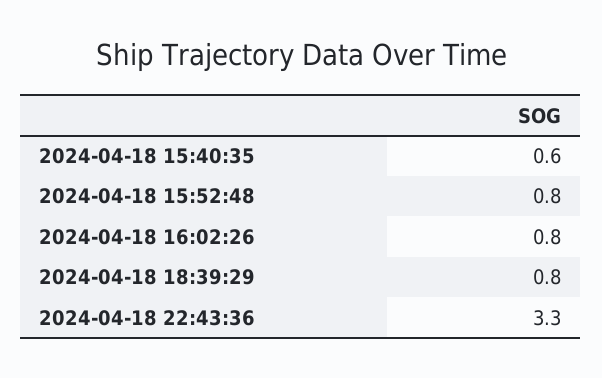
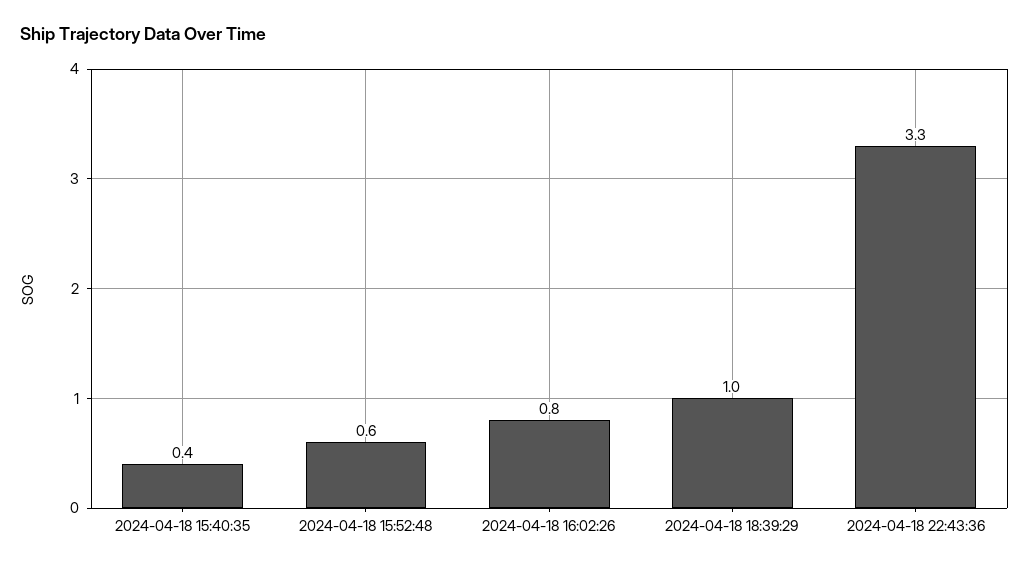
  {
-   "2024-04-18 15:40:35": 0.6,
+   "2024-04-18 15:40:35": 0.4,
-   "2024-04-18 15:52:48": 0.8,
+   "2024-04-18 15:52:48": 0.6,
    "2024-04-18 16:02:26": 0.8,
-   "2024-04-18 18:39:29": 0.8,
+   "2024-04-18 18:39:29": 1,
    "2024-04-18 22:43:36": 3.3
  }

